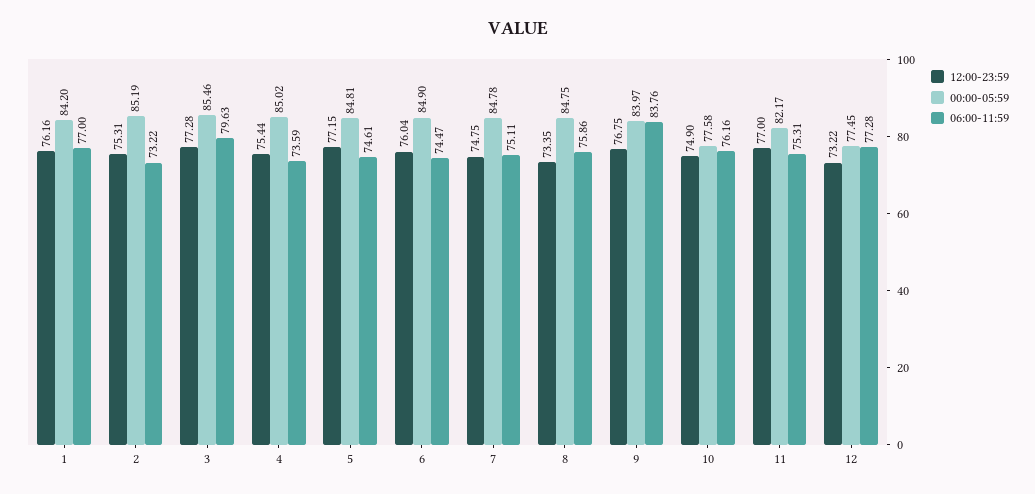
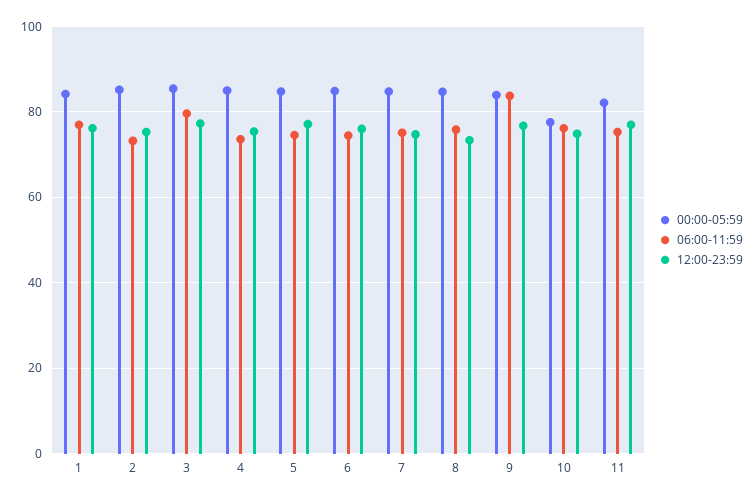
  {
    "12:00-23:59": {
      "1": 76.16,
      "2": 75.31,
      "3": 77.28,
      "4": 75.44,
      "5": 77.15,
      "6": 76.04,
      "7": 74.75,
      "8": 73.35,
      "9": 76.75,
      "10": 74.9,
-     "11": 77,
+     "11": 77
-     "12": 73.22
    },
    "00:00-05:59": {
      "1": 84.2,
      "2": 85.19,
      "3": 85.46,
      "4": 85.02,
      "5": 84.81,
      "6": 84.9,
      "7": 84.78,
      "8": 84.75,
      "9": 83.97,
      "10": 77.58,
-     "11": 82.17,
+     "11": 82.17
-     "12": 77.45
    },
    "06:00-11:59": {
      "1": 77,
      "2": 73.22,
      "3": 79.63,
      "4": 73.59,
      "5": 74.61,
      "6": 74.47,
      "7": 75.11,
      "8": 75.86,
      "9": 83.76,
      "10": 76.16,
-     "11": 75.31,
+     "11": 75.31
-     "12": 77.28
    }
  }

